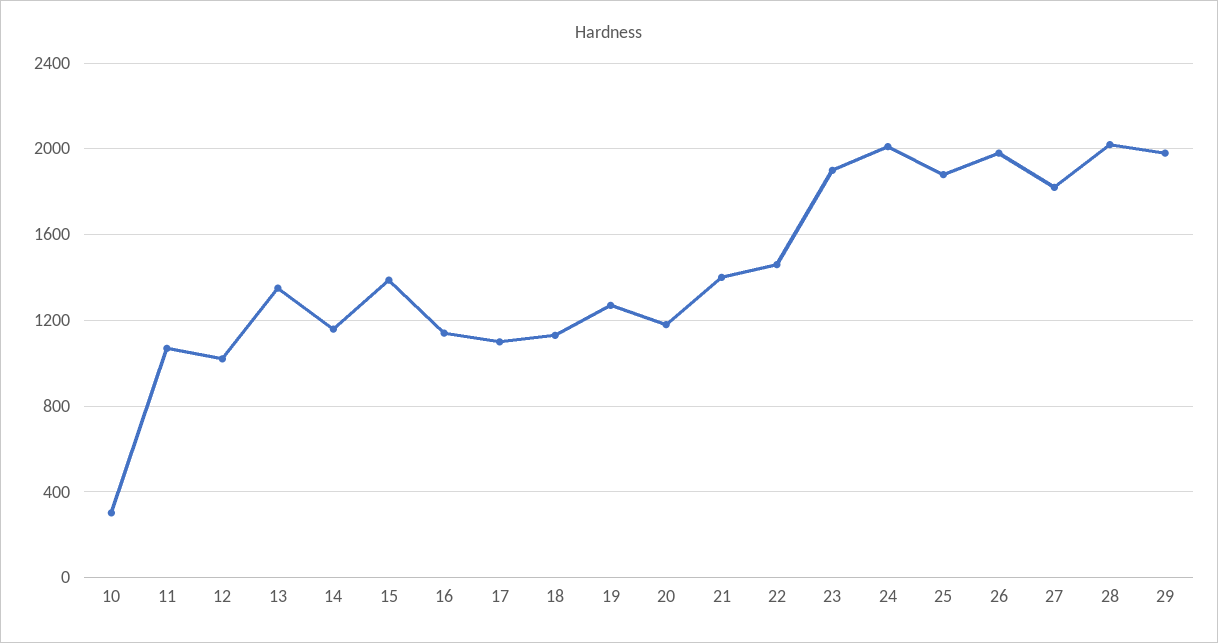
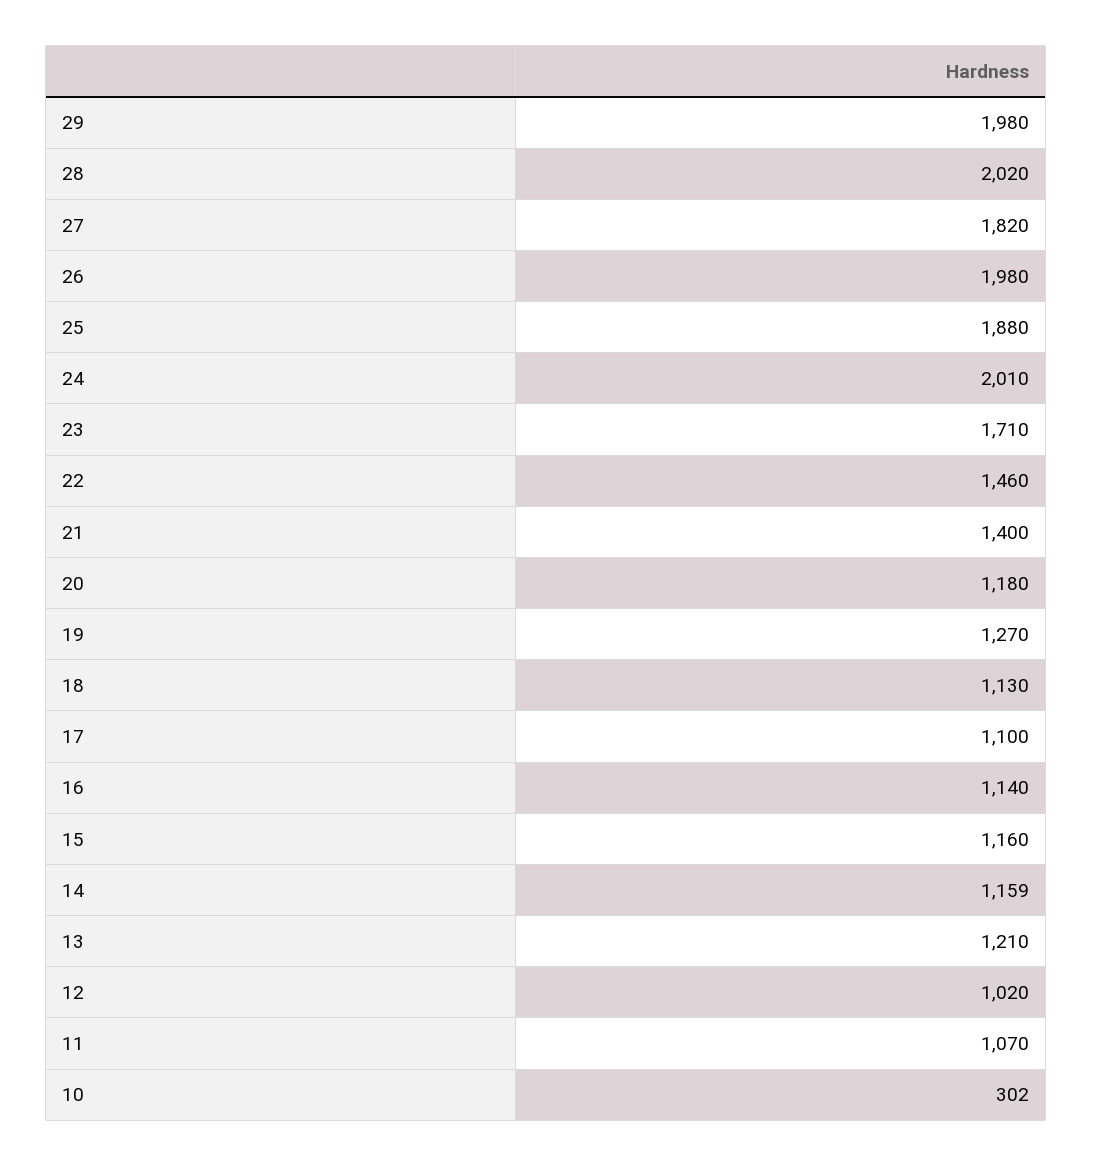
  {
    "10": 302,
    "11": 1070,
    "12": 1020,
-   "13": 1350,
+   "13": 1210,
    "14": 1159,
-   "15": 1400,
+   "15": 1160,
    "16": 1140,
    "17": 1100,
    "18": 1130,
    "19": 1270,
    "20": 1180,
    "21": 1400,
    "22": 1460,
-   "23": 1900,
+   "23": 1710,
    "24": 2010,
    "25": 1880,
    "26": 1980,
    "27": 1820,
    "28": 2020,
    "29": 1980
  }

